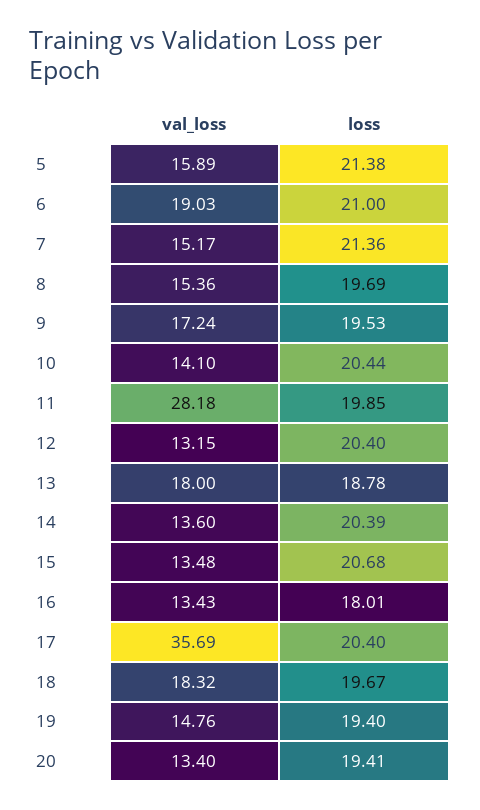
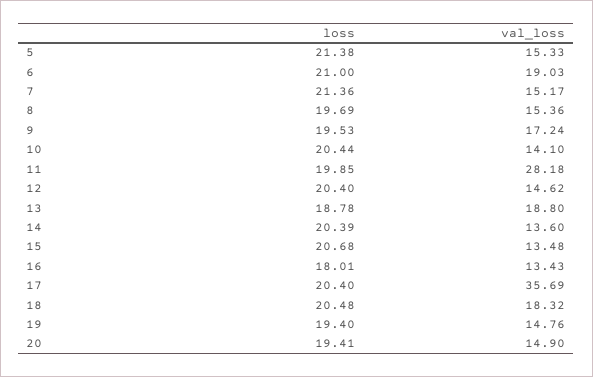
  {
    "val_loss": {
-     "5": 15.89,
+     "5": 15.33,
      "6": 19.03,
      "7": 15.17,
      "8": 15.36,
      "9": 17.24,
      "10": 14.1,
      "11": 28.18,
-     "12": 13.15,
+     "12": 14.62,
-     "13": 18,
+     "13": 18.8,
      "14": 13.6,
      "15": 13.48,
      "16": 13.43,
      "17": 35.69,
      "18": 18.32,
      "19": 14.76,
-     "20": 13.4
+     "20": 14.9
    },
    "loss": {
      "5": 21.38,
      "6": 21,
      "7": 21.36,
      "8": 19.69,
      "9": 19.53,
      "10": 20.44,
      "11": 19.85,
      "12": 20.4,
      "13": 18.78,
      "14": 20.39,
      "15": 20.68,
      "16": 18.01,
      "17": 20.4,
-     "18": 19.67,
+     "18": 20.48,
      "19": 19.4,
      "20": 19.41
    }
  }

